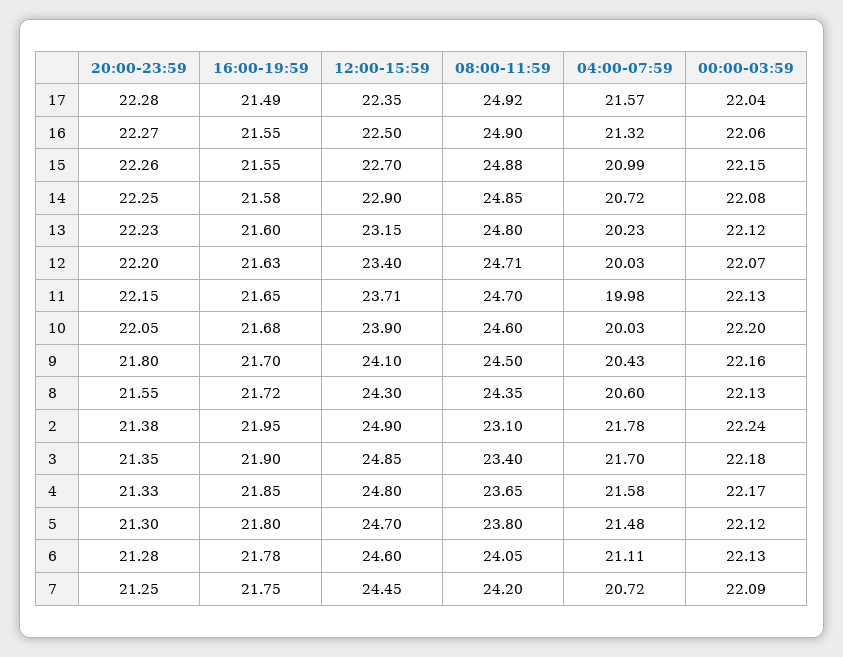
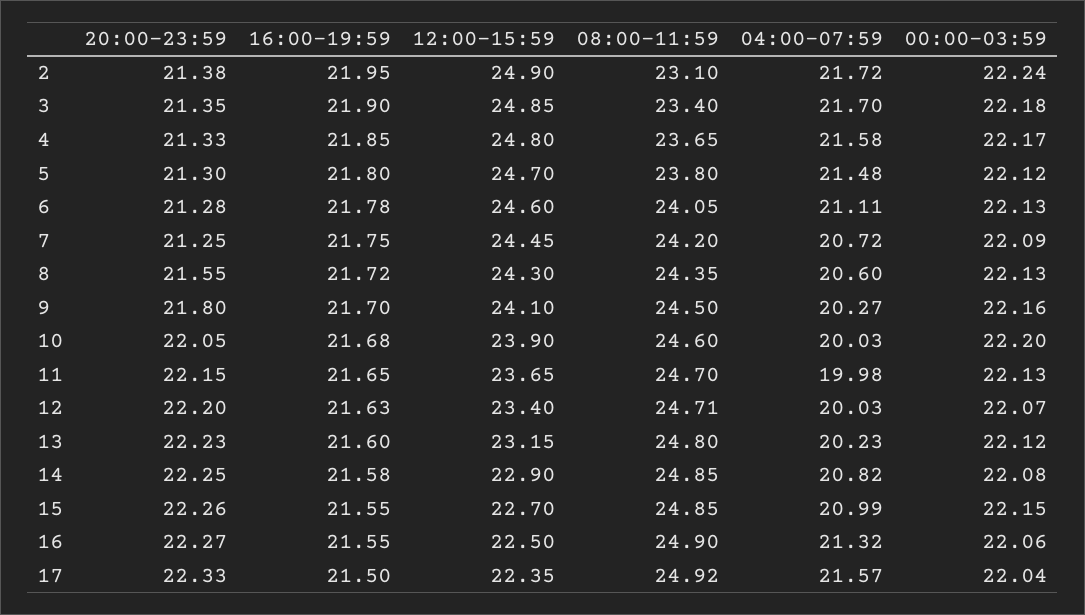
  {
    "20:00-23:59": {
-     "17": 22.28,
+     "17": 22.33,
      "16": 22.27,
      "15": 22.26,
      "14": 22.25,
      "13": 22.23,
      "12": 22.2,
      "11": 22.15,
      "10": 22.05,
      "9": 21.8,
      "8": 21.55,
      "2": 21.38,
      "3": 21.35,
      "4": 21.33,
      "5": 21.3,
      "6": 21.28,
      "7": 21.25
    },
    "16:00-19:59": {
-     "17": 21.49,
+     "17": 21.5,
      "16": 21.55,
      "15": 21.55,
      "14": 21.58,
      "13": 21.6,
      "12": 21.63,
      "11": 21.65,
      "10": 21.68,
      "9": 21.7,
      "8": 21.72,
      "2": 21.95,
      "3": 21.9,
      "4": 21.85,
      "5": 21.8,
      "6": 21.78,
      "7": 21.75
    },
    "12:00-15:59": {
      "17": 22.35,
      "16": 22.5,
      "15": 22.7,
      "14": 22.9,
      "13": 23.15,
      "12": 23.4,
-     "11": 23.71,
+     "11": 23.65,
      "10": 23.9,
      "9": 24.1,
      "8": 24.3,
      "2": 24.9,
      "3": 24.85,
      "4": 24.8,
      "5": 24.7,
      "6": 24.6,
      "7": 24.45
    },
    "08:00-11:59": {
      "17": 24.92,
      "16": 24.9,
-     "15": 24.88,
+     "15": 24.85,
      "14": 24.85,
      "13": 24.8,
      "12": 24.71,
      "11": 24.7,
      "10": 24.6,
      "9": 24.5,
      "8": 24.35,
      "2": 23.1,
      "3": 23.4,
      "4": 23.65,
      "5": 23.8,
      "6": 24.05,
      "7": 24.2
    },
    "04:00-07:59": {
      "17": 21.57,
      "16": 21.32,
      "15": 20.99,
-     "14": 20.72,
+     "14": 20.82,
      "13": 20.23,
      "12": 20.03,
      "11": 19.98,
      "10": 20.03,
-     "9": 20.43,
+     "9": 20.27,
      "8": 20.6,
-     "2": 21.78,
+     "2": 21.72,
      "3": 21.7,
      "4": 21.58,
      "5": 21.48,
      "6": 21.11,
      "7": 20.72
    },
    "00:00-03:59": {
      "17": 22.04,
      "16": 22.06,
      "15": 22.15,
      "14": 22.08,
      "13": 22.12,
      "12": 22.07,
      "11": 22.13,
      "10": 22.2,
      "9": 22.16,
      "8": 22.13,
      "2": 22.24,
      "3": 22.18,
      "4": 22.17,
      "5": 22.12,
      "6": 22.13,
      "7": 22.09
    }
  }

